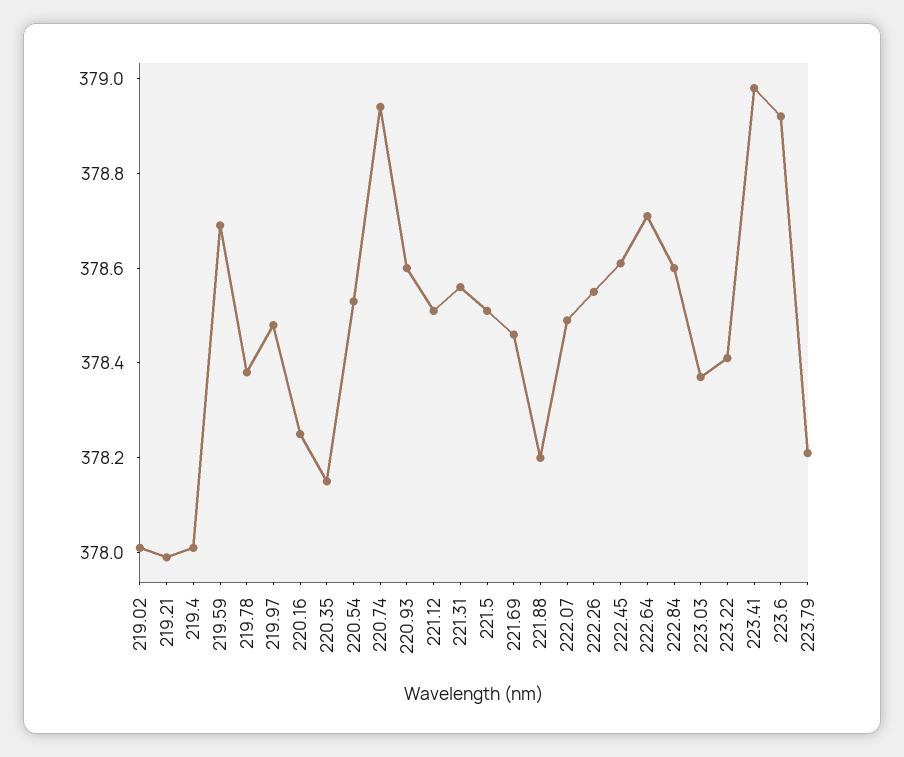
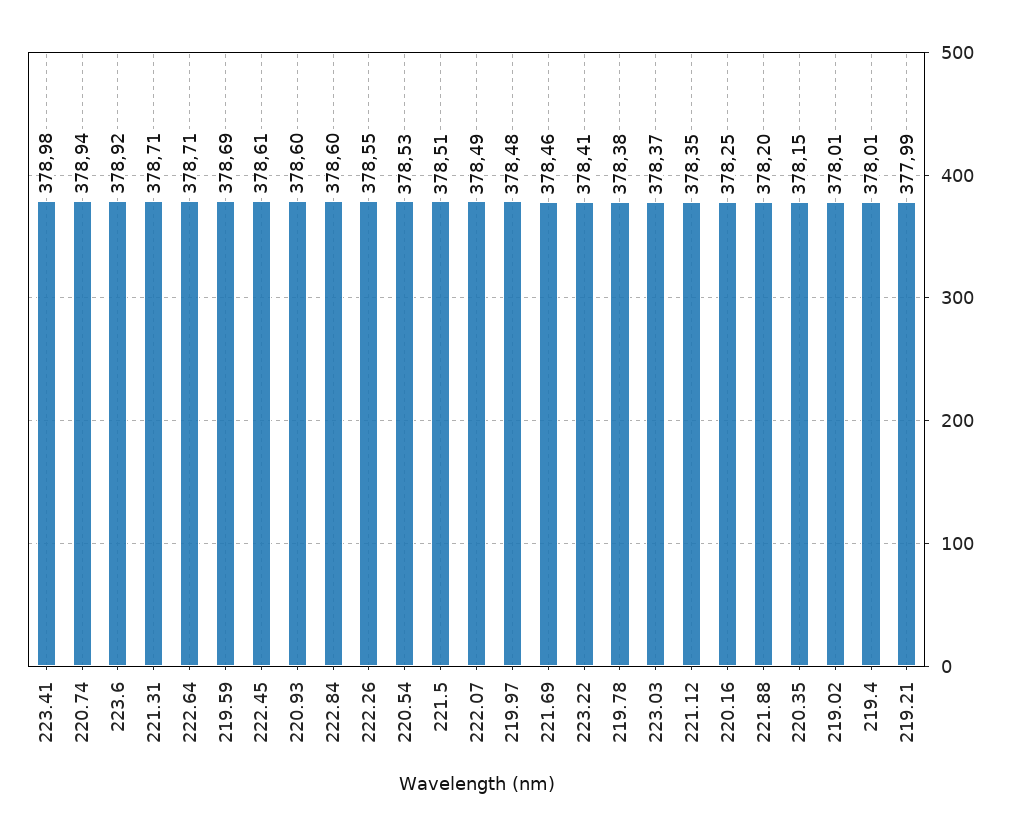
  {
    "219.02": 378.01,
    "219.21": 377.99,
    "219.4": 378.01,
    "219.59": 378.69,
    "219.78": 378.38,
    "219.97": 378.48,
    "220.16": 378.25,
    "220.35": 378.15,
    "220.54": 378.53,
    "220.74": 378.94,
    "220.93": 378.6,
-   "221.12": 378.5,
+   "221.12": 378.35,
-   "221.31": 378.55,
+   "221.31": 378.71,
    "221.5": 378.51,
    "221.69": 378.46,
    "221.88": 378.2,
    "222.07": 378.49,
    "222.26": 378.55,
    "222.45": 378.61,
    "222.64": 378.71,
    "222.84": 378.6,
    "223.03": 378.37,
    "223.22": 378.41,
    "223.41": 378.98,
-   "223.6": 378.92,
+   "223.6": 378.92
-   "223.79": 378.2
  }

